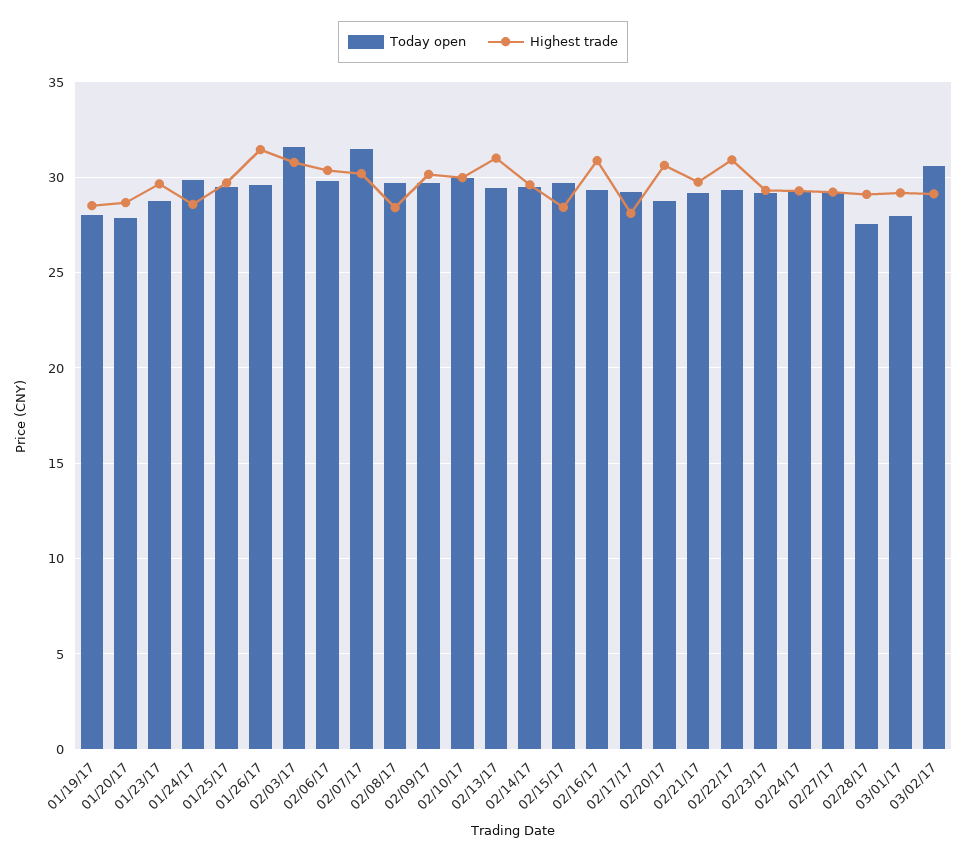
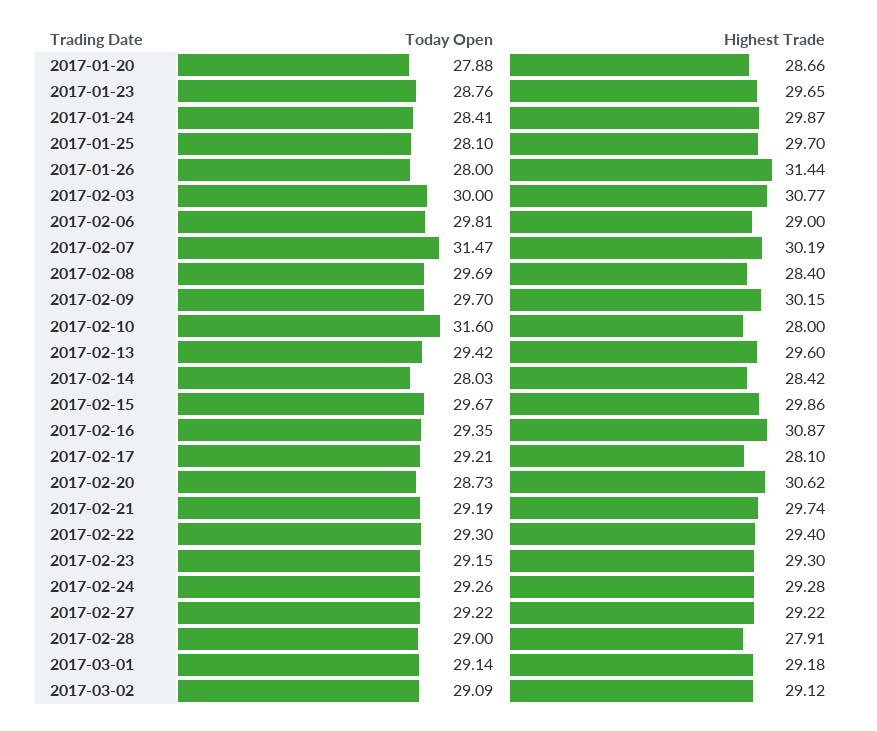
  {
    "Today open": {
-     "01/19/17": 28,
      "01/20/17": 27.88,
      "01/23/17": 28.76,
-     "01/24/17": 30,
+     "01/24/17": 28.41,
-     "01/25/17": 29.5,
+     "01/25/17": 28.1,
-     "01/26/17": 29.5,
+     "01/26/17": 28,
-     "02/03/17": 31.5,
+     "02/03/17": 30,
      "02/06/17": 29.81,
      "02/07/17": 31.47,
      "02/08/17": 29.69,
      "02/09/17": 29.7,
-     "02/10/17": 30,
+     "02/10/17": 31.6,
      "02/13/17": 29.42,
-     "02/14/17": 29.5,
+     "02/14/17": 28.03,
      "02/15/17": 29.67,
      "02/16/17": 29.35,
      "02/17/17": 29.21,
      "02/20/17": 28.73,
      "02/21/17": 29.19,
      "02/22/17": 29.3,
      "02/23/17": 29.15,
      "02/24/17": 29.26,
      "02/27/17": 29.22,
-     "02/28/17": 27.5,
+     "02/28/17": 29,
-     "03/01/17": 28,
+     "03/01/17": 29.14,
-     "03/02/17": 30.5
+     "03/02/17": 29.09
    },
    "Highest trade": {
-     "01/19/17": 28.5,
      "01/20/17": 28.66,
      "01/23/17": 29.65,
-     "01/24/17": 28.5,
+     "01/24/17": 29.87,
      "01/25/17": 29.7,
      "01/26/17": 31.44,
      "02/03/17": 30.77,
-     "02/06/17": 30.5,
+     "02/06/17": 29,
      "02/07/17": 30.19,
      "02/08/17": 28.4,
      "02/09/17": 30.15,
-     "02/10/17": 30,
+     "02/10/17": 28,
-     "02/13/17": 31,
+     "02/13/17": 29.6,
-     "02/14/17": 29.5,
+     "02/14/17": 28.42,
-     "02/15/17": 28.5,
+     "02/15/17": 29.86,
      "02/16/17": 30.87,
      "02/17/17": 28.1,
      "02/20/17": 30.62,
      "02/21/17": 29.74,
-     "02/22/17": 31,
+     "02/22/17": 29.4,
      "02/23/17": 29.3,
      "02/24/17": 29.28,
      "02/27/17": 29.22,
-     "02/28/17": 29,
+     "02/28/17": 27.91,
      "03/01/17": 29.18,
      "03/02/17": 29.12
    }
  }

